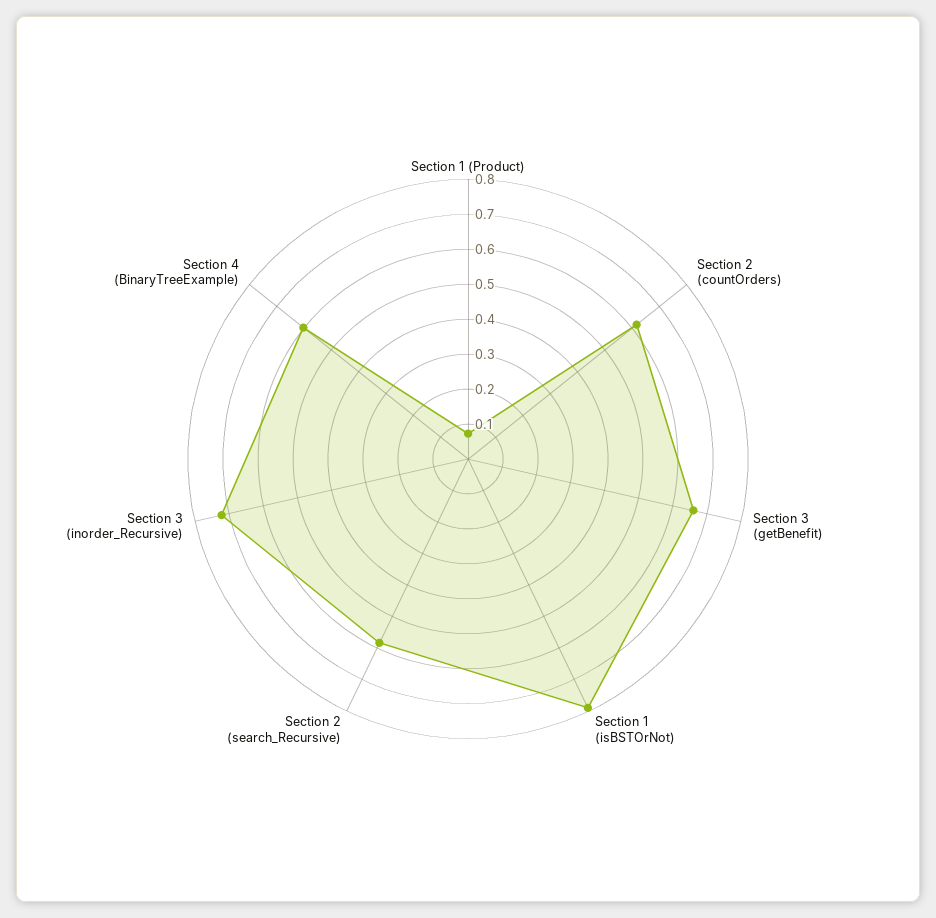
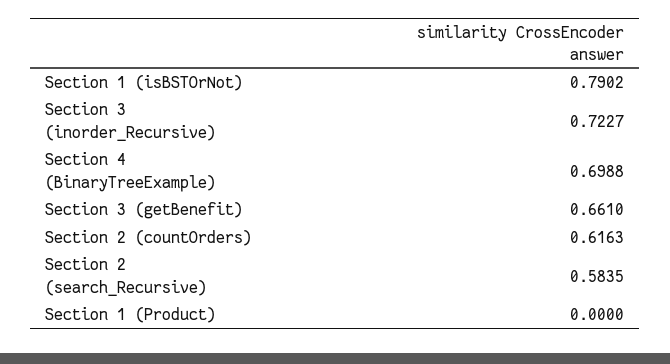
  {
-   "Section 1 (Product)": 0.075,
+   "Section 1 (Product)": 0,
    "Section 2 (countOrders)": 0.6163,
    "Section 3 (getBenefit)": 0.661,
    "Section 1 (isBSTOrNot)": 0.7902,
    "Section 2 (search_Recursive)": 0.5835,
    "Section 3 (inorder_Recursive)": 0.7227,
-   "Section 4 (BinaryTreeExample)": 0.6
+   "Section 4 (BinaryTreeExample)": 0.6988
  }

